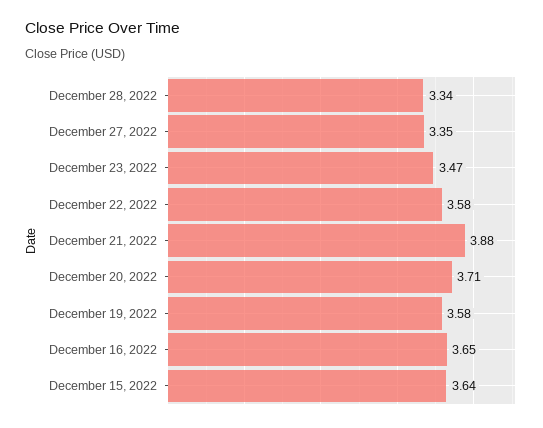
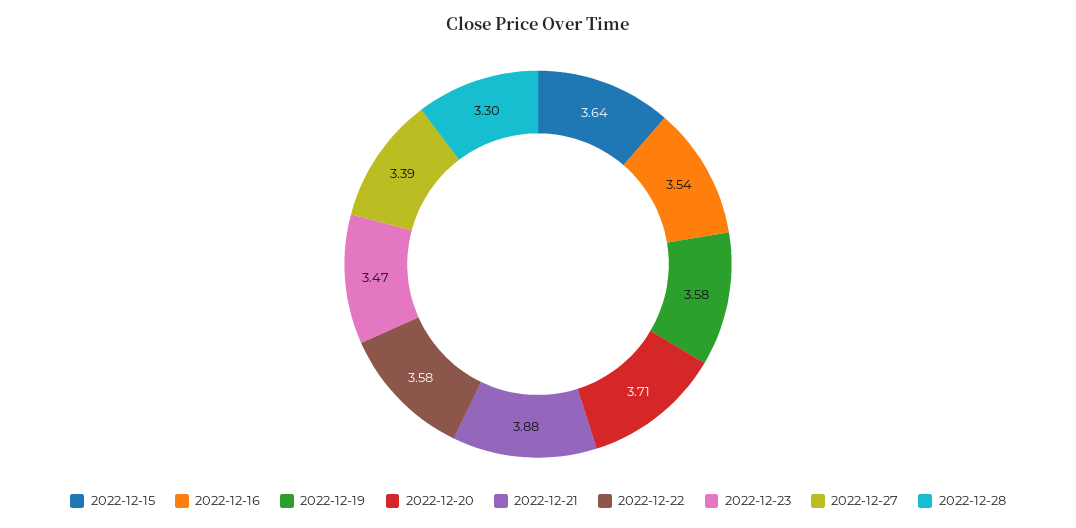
  {
-   "December 28, 2022": 3.34,
+   "December 28, 2022": 3.3,
-   "December 27, 2022": 3.35,
+   "December 27, 2022": 3.39,
    "December 23, 2022": 3.47,
    "December 22, 2022": 3.58,
    "December 21, 2022": 3.88,
    "December 20, 2022": 3.71,
    "December 19, 2022": 3.58,
-   "December 16, 2022": 3.65,
+   "December 16, 2022": 3.54,
    "December 15, 2022": 3.64
  }

